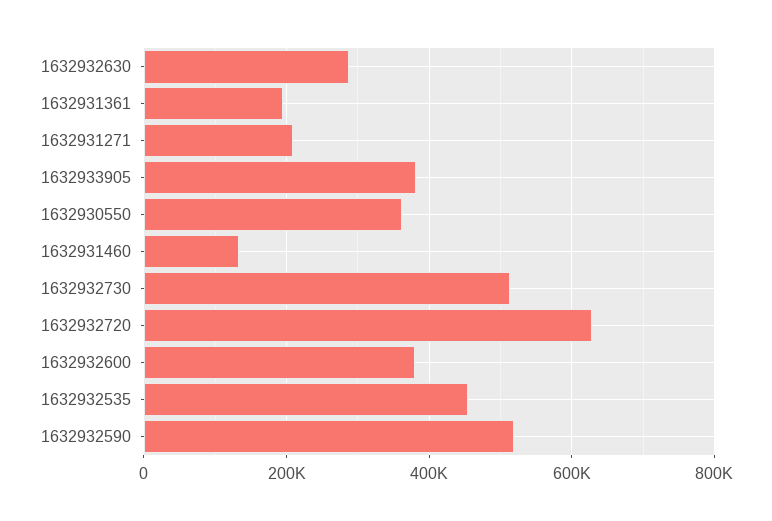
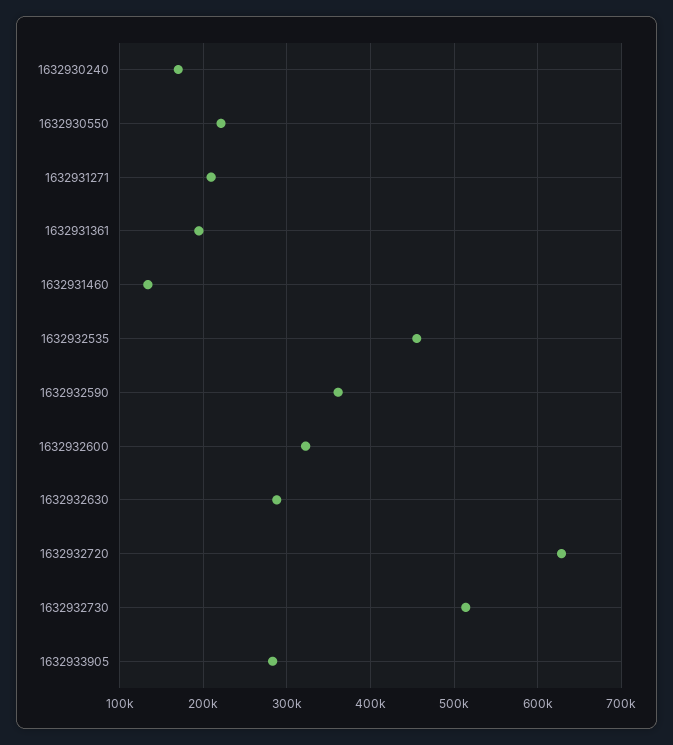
  {
    "1632932630": 290000,
    "1632931361": 190000,
    "1632931271": 210000,
-   "1632933905": 380000,
+   "1632933905": 280000,
-   "1632930550": 360000,
+   "1632930550": 220000,
    "1632931460": 130000,
    "1632932730": 510000,
    "1632932720": 630000,
-   "1632932600": 380000,
+   "1632932600": 320000,
    "1632932535": 460000,
-   "1632932590": 520000
+   "1632932590": 360000,
+   "1632930240": 170000
  }

